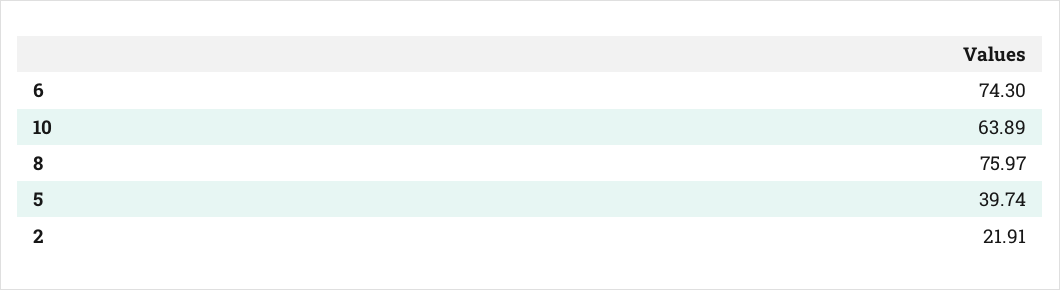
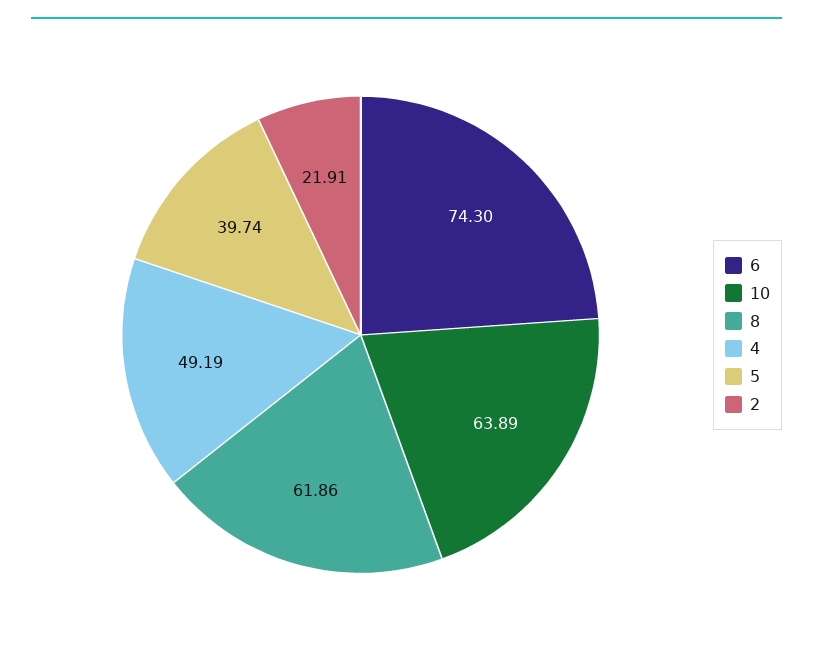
  {
    "6": 74.3,
    "10": 63.89,
-   "8": 75.97,
+   "8": 61.86,
    "5": 39.74,
-   "2": 21.91
+   "2": 21.91,
+   "4": 49.19
  }

